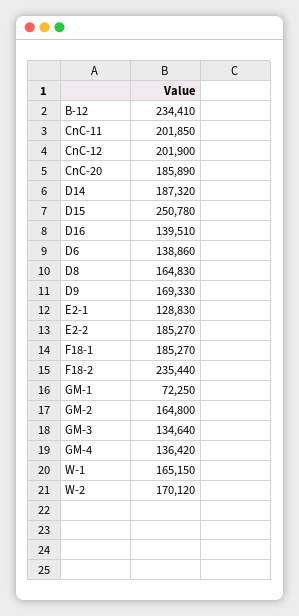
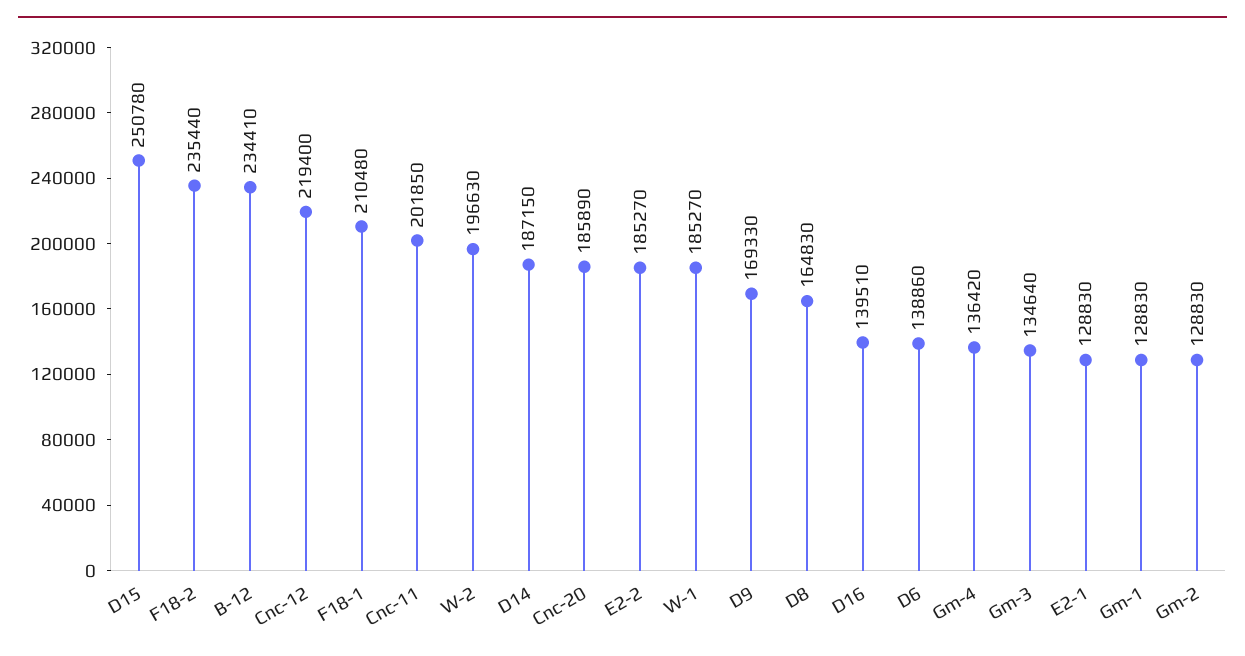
  {
    "B-12": 234410,
    "CnC-11": 201850,
-   "CnC-12": 201900,
+   "CnC-12": 219400,
    "CnC-20": 185890,
-   "D14": 187320,
+   "D14": 187150,
    "D15": 250780,
    "D16": 139510,
    "D6": 138860,
    "D8": 164830,
    "D9": 169330,
    "E2-1": 128830,
    "E2-2": 185270,
-   "F18-1": 185270,
+   "F18-1": 210480,
    "F18-2": 235440,
-   "GM-1": 72250,
+   "GM-1": 128830,
-   "GM-2": 164800,
+   "GM-2": 128830,
    "GM-3": 134640,
    "GM-4": 136420,
-   "W-1": 165150,
+   "W-1": 185270,
-   "W-2": 170120
+   "W-2": 196630
  }

